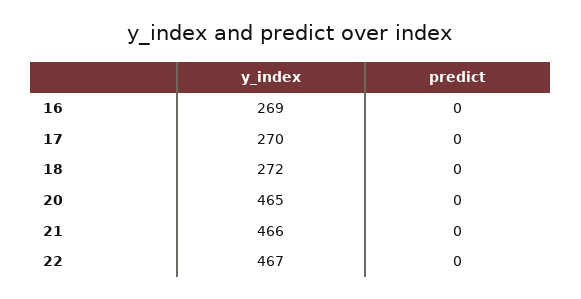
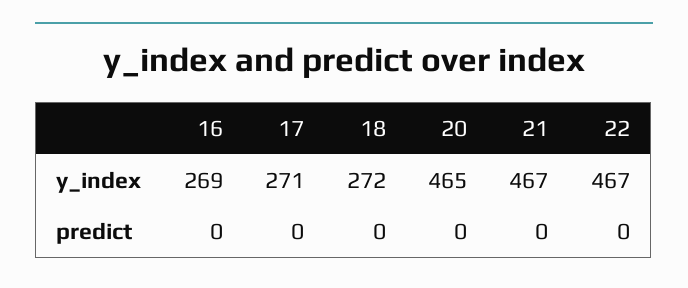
  {
    "y_index": {
      "16": 269,
-     "17": 270,
+     "17": 271,
      "18": 272,
      "20": 465,
-     "21": 466,
+     "21": 467,
      "22": 467
    },
    "predict": {
      "16": 0,
      "17": 0,
      "18": 0,
      "20": 0,
      "21": 0,
      "22": 0
    }
  }

